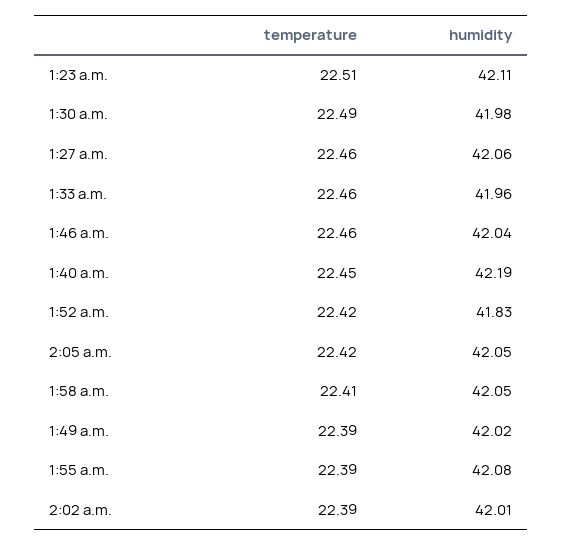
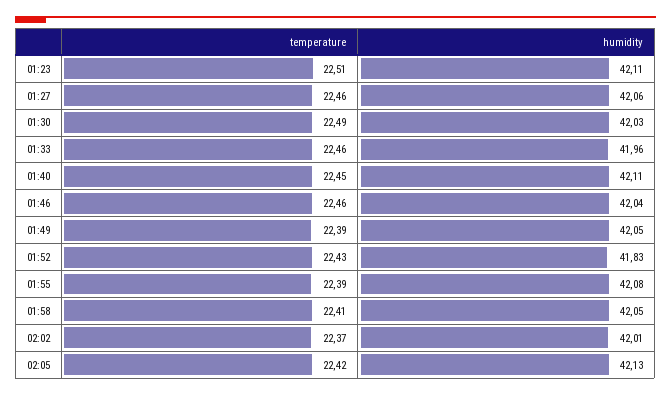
  {
    "temperature": {
      "1:23 a.m.": 22.51,
      "1:30 a.m.": 22.49,
      "1:27 a.m.": 22.46,
      "1:33 a.m.": 22.46,
      "1:46 a.m.": 22.46,
      "1:40 a.m.": 22.45,
-     "1:52 a.m.": 22.42,
+     "1:52 a.m.": 22.43,
      "2:05 a.m.": 22.42,
      "1:58 a.m.": 22.41,
      "1:49 a.m.": 22.39,
      "1:55 a.m.": 22.39,
-     "2:02 a.m.": 22.39
+     "2:02 a.m.": 22.37
    },
    "humidity": {
      "1:23 a.m.": 42.11,
-     "1:30 a.m.": 41.98,
+     "1:30 a.m.": 42.03,
      "1:27 a.m.": 42.06,
      "1:33 a.m.": 41.96,
      "1:46 a.m.": 42.04,
-     "1:40 a.m.": 42.19,
+     "1:40 a.m.": 42.11,
      "1:52 a.m.": 41.83,
-     "2:05 a.m.": 42.05,
+     "2:05 a.m.": 42.13,
      "1:58 a.m.": 42.05,
-     "1:49 a.m.": 42.02,
+     "1:49 a.m.": 42.05,
      "1:55 a.m.": 42.08,
      "2:02 a.m.": 42.01
    }
  }

